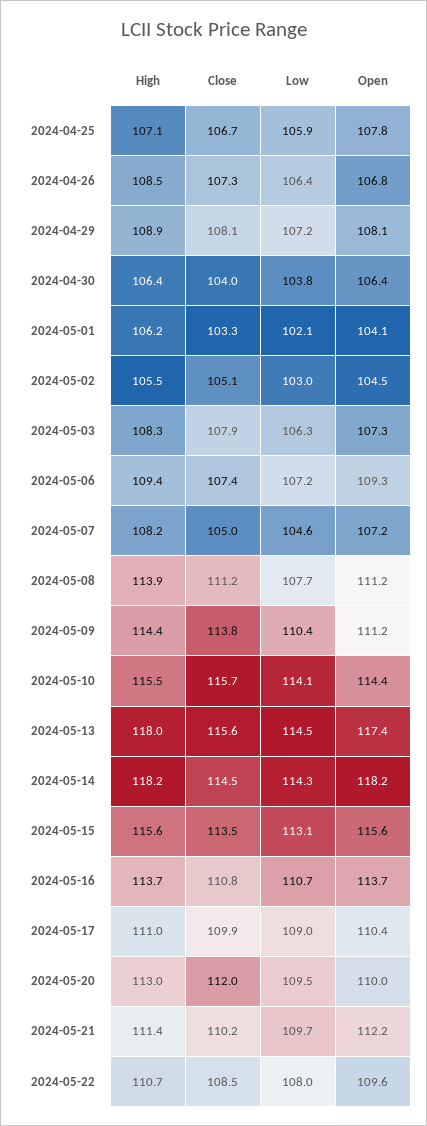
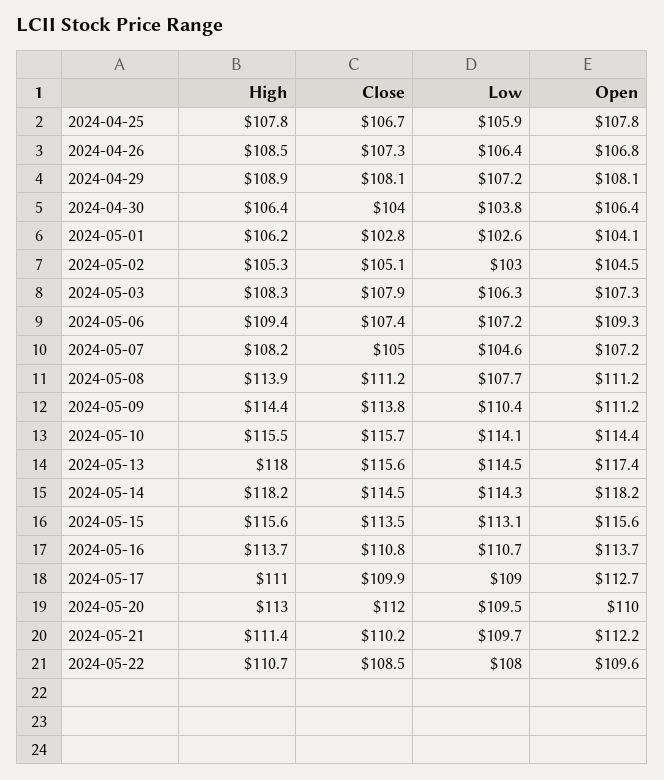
  {
    "High": {
-     "2024-04-25": 107.1,
+     "2024-04-25": 107.8,
      "2024-04-26": 108.5,
      "2024-04-29": 108.9,
      "2024-04-30": 106.4,
      "2024-05-01": 106.2,
-     "2024-05-02": 105.5,
+     "2024-05-02": 105.3,
      "2024-05-03": 108.3,
      "2024-05-06": 109.4,
      "2024-05-07": 108.2,
      "2024-05-08": 113.9,
      "2024-05-09": 114.4,
      "2024-05-10": 115.5,
      "2024-05-13": 118,
      "2024-05-14": 118.2,
      "2024-05-15": 115.6,
      "2024-05-16": 113.7,
      "2024-05-17": 111,
      "2024-05-20": 113,
      "2024-05-21": 111.4,
      "2024-05-22": 110.7
    },
    "Close": {
      "2024-04-25": 106.7,
      "2024-04-26": 107.3,
      "2024-04-29": 108.1,
      "2024-04-30": 104,
-     "2024-05-01": 103.3,
+     "2024-05-01": 102.8,
      "2024-05-02": 105.1,
      "2024-05-03": 107.9,
      "2024-05-06": 107.4,
      "2024-05-07": 105,
      "2024-05-08": 111.2,
      "2024-05-09": 113.8,
      "2024-05-10": 115.7,
      "2024-05-13": 115.6,
      "2024-05-14": 114.5,
      "2024-05-15": 113.5,
      "2024-05-16": 110.8,
      "2024-05-17": 109.9,
      "2024-05-20": 112,
      "2024-05-21": 110.2,
      "2024-05-22": 108.5
    },
    "Low": {
      "2024-04-25": 105.9,
      "2024-04-26": 106.4,
      "2024-04-29": 107.2,
      "2024-04-30": 103.8,
-     "2024-05-01": 102.1,
+     "2024-05-01": 102.6,
      "2024-05-02": 103,
      "2024-05-03": 106.3,
      "2024-05-06": 107.2,
      "2024-05-07": 104.6,
      "2024-05-08": 107.7,
      "2024-05-09": 110.4,
      "2024-05-10": 114.1,
      "2024-05-13": 114.5,
      "2024-05-14": 114.3,
      "2024-05-15": 113.1,
      "2024-05-16": 110.7,
      "2024-05-17": 109,
      "2024-05-20": 109.5,
      "2024-05-21": 109.7,
      "2024-05-22": 108
    },
    "Open": {
      "2024-04-25": 107.8,
      "2024-04-26": 106.8,
      "2024-04-29": 108.1,
      "2024-04-30": 106.4,
      "2024-05-01": 104.1,
      "2024-05-02": 104.5,
      "2024-05-03": 107.3,
      "2024-05-06": 109.3,
      "2024-05-07": 107.2,
      "2024-05-08": 111.2,
      "2024-05-09": 111.2,
      "2024-05-10": 114.4,
      "2024-05-13": 117.4,
      "2024-05-14": 118.2,
      "2024-05-15": 115.6,
      "2024-05-16": 113.7,
-     "2024-05-17": 110.4,
+     "2024-05-17": 112.7,
      "2024-05-20": 110,
      "2024-05-21": 112.2,
      "2024-05-22": 109.6
    }
  }

